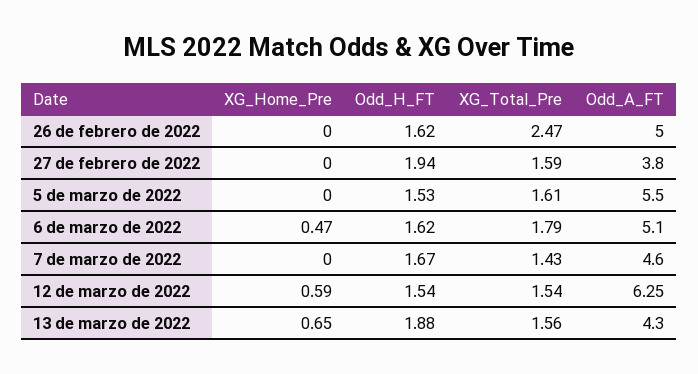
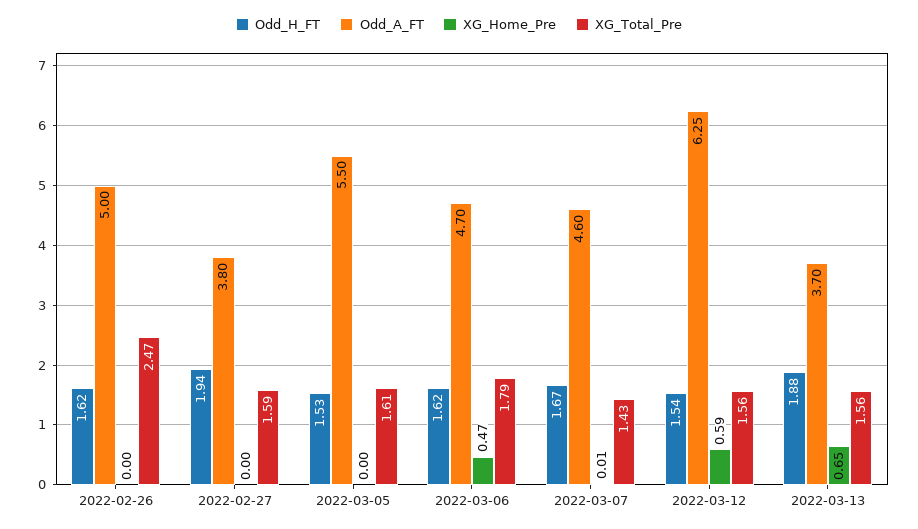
  {
    "XG_Home_Pre": {
      "26 de febrero de 2022": 0,
      "27 de febrero de 2022": 0,
      "5 de marzo de 2022": 0,
      "6 de marzo de 2022": 0.47,
-     "7 de marzo de 2022": 0,
+     "7 de marzo de 2022": 0.01,
      "12 de marzo de 2022": 0.59,
      "13 de marzo de 2022": 0.65
    },
    "Odd_H_FT": {
      "26 de febrero de 2022": 1.62,
      "27 de febrero de 2022": 1.94,
      "5 de marzo de 2022": 1.53,
      "6 de marzo de 2022": 1.62,
      "7 de marzo de 2022": 1.67,
      "12 de marzo de 2022": 1.54,
      "13 de marzo de 2022": 1.88
    },
    "XG_Total_Pre": {
      "26 de febrero de 2022": 2.47,
      "27 de febrero de 2022": 1.59,
      "5 de marzo de 2022": 1.61,
      "6 de marzo de 2022": 1.79,
      "7 de marzo de 2022": 1.43,
-     "12 de marzo de 2022": 1.54,
+     "12 de marzo de 2022": 1.56,
      "13 de marzo de 2022": 1.56
    },
    "Odd_A_FT": {
      "26 de febrero de 2022": 5,
      "27 de febrero de 2022": 3.8,
      "5 de marzo de 2022": 5.5,
-     "6 de marzo de 2022": 5.1,
+     "6 de marzo de 2022": 4.7,
      "7 de marzo de 2022": 4.6,
      "12 de marzo de 2022": 6.25,
-     "13 de marzo de 2022": 4.3
+     "13 de marzo de 2022": 3.7
    }
  }

